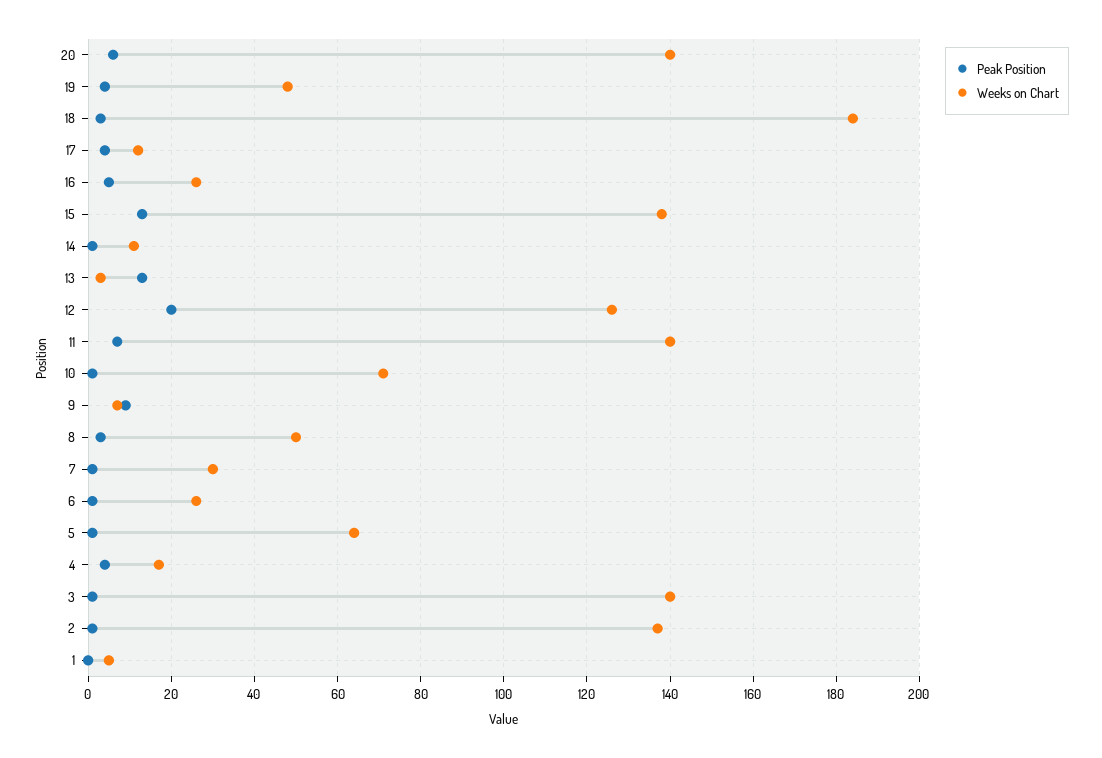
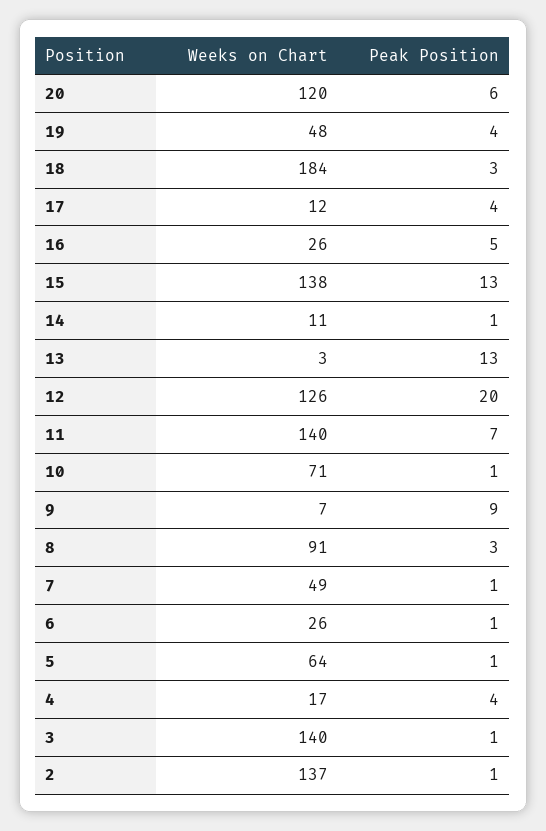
  {
    "Peak Position": {
      "20": 6,
      "19": 4,
      "18": 3,
      "17": 4,
      "16": 5,
      "15": 13,
      "14": 1,
      "13": 13,
      "12": 20,
      "11": 7,
      "10": 1,
      "9": 9,
      "8": 3,
      "7": 1,
      "6": 1,
      "5": 1,
      "4": 4,
      "3": 1,
-     "2": 1,
+     "2": 1
-     "1": 0
    },
    "Weeks on Chart": {
-     "20": 140,
+     "20": 120,
      "19": 48,
      "18": 184,
      "17": 12,
      "16": 26,
      "15": 138,
      "14": 11,
      "13": 3,
      "12": 126,
      "11": 140,
      "10": 71,
      "9": 7,
-     "8": 50,
+     "8": 91,
-     "7": 30,
+     "7": 49,
      "6": 26,
      "5": 64,
      "4": 17,
      "3": 140,
-     "2": 137,
+     "2": 137
-     "1": 5
    }
  }

